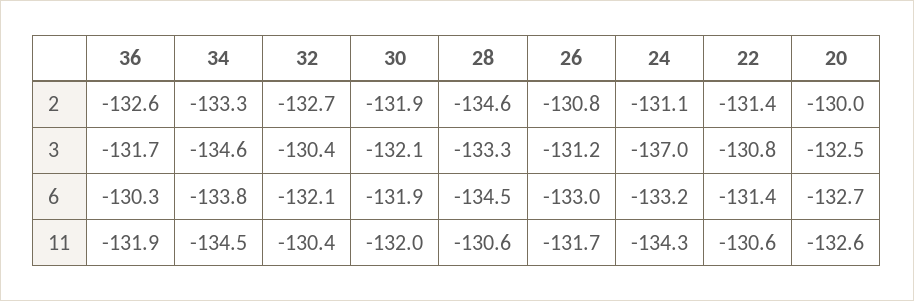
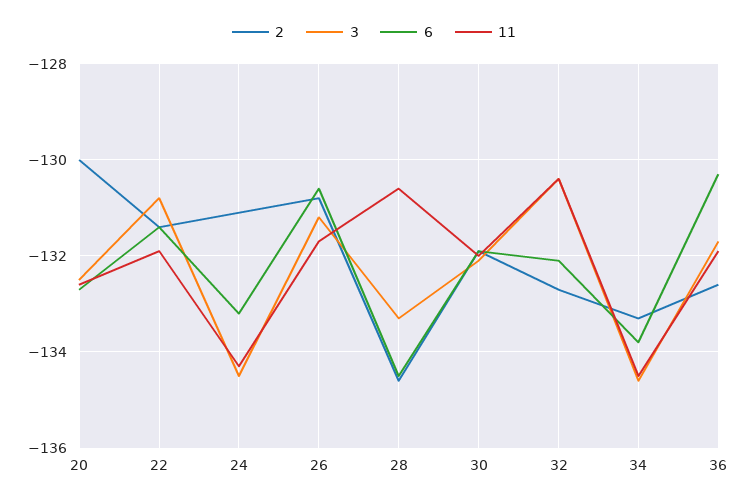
  {
    "2": {
      "36": -132.6,
      "34": -133.3,
      "32": -132.7,
      "30": -131.9,
      "28": -134.6,
      "26": -130.8,
      "24": -131.1,
      "22": -131.4,
      "20": -130
    },
    "3": {
      "36": -131.7,
      "34": -134.6,
      "32": -130.4,
      "30": -132.1,
      "28": -133.3,
      "26": -131.2,
-     "24": -137,
+     "24": -134.5,
      "22": -130.8,
      "20": -132.5
    },
    "6": {
      "36": -130.3,
      "34": -133.8,
      "32": -132.1,
      "30": -131.9,
      "28": -134.5,
-     "26": -133,
+     "26": -130.5,
      "24": -133.2,
      "22": -131.4,
      "20": -132.7
    },
    "11": {
      "36": -131.9,
      "34": -134.5,
      "32": -130.4,
      "30": -132,
      "28": -130.6,
      "26": -131.7,
      "24": -134.3,
-     "22": -130.6,
+     "22": -132,
      "20": -132.6
    }
  }

